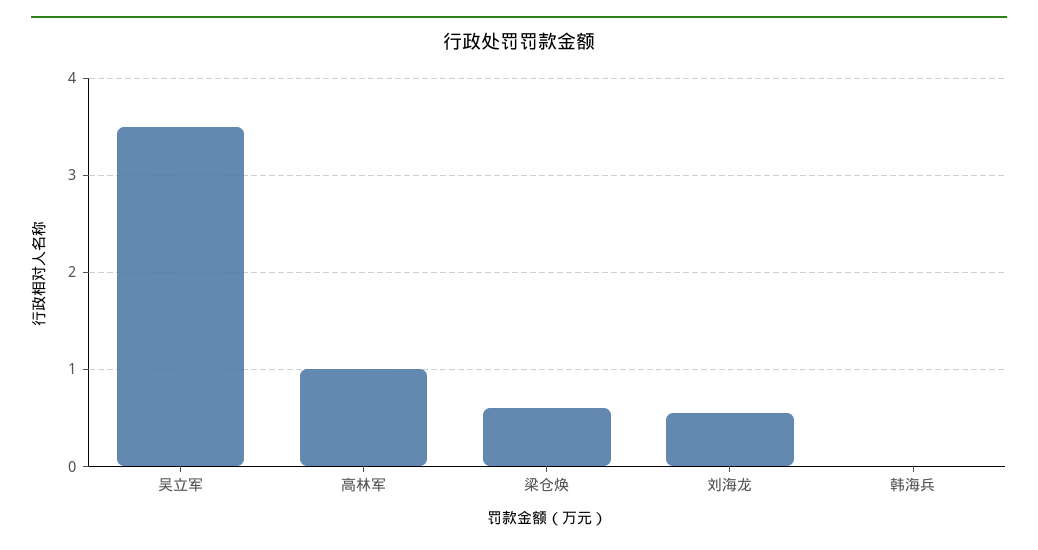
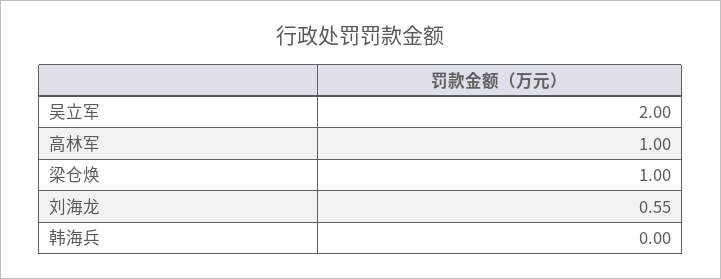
  {
-   "吴立军": 3.5,
+   "吴立军": 2,
    "高林军": 1,
-   "梁仓焕": 0.6,
+   "梁仓焕": 1,
    "刘海龙": 0.55,
    "韩海兵": 0
  }

